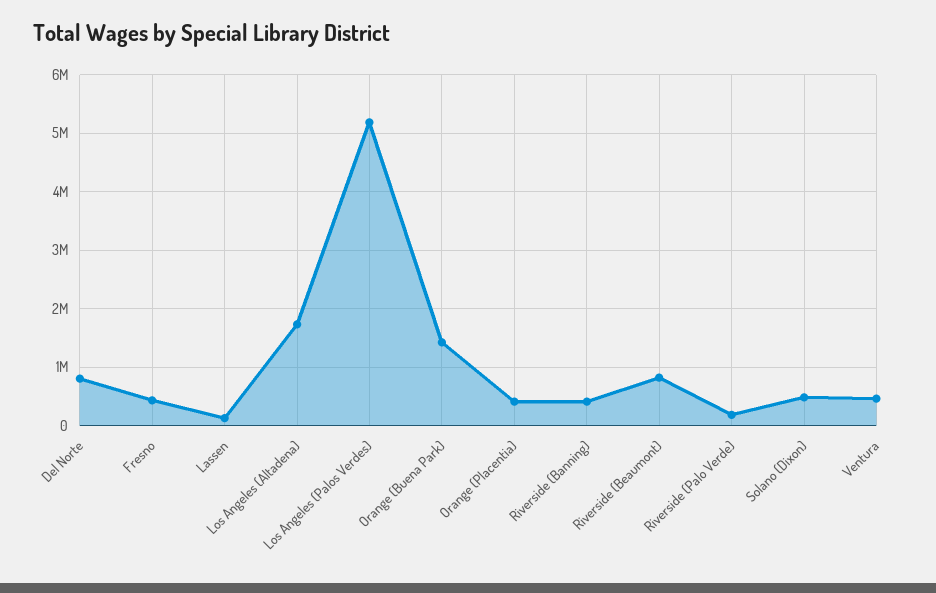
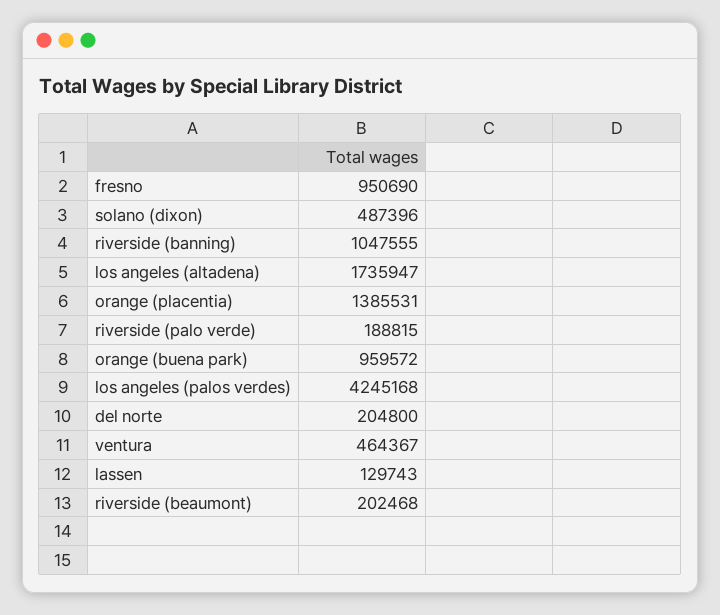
  {
-   "Del Norte": 800000,
+   "Del Norte": 204800,
-   "Fresno": 400000,
+   "Fresno": 950690,
    "Lassen": 129743,
    "Los Angeles (Altadena)": 1735947,
-   "Los Angeles (Palos Verdes)": 5200000,
+   "Los Angeles (Palos Verdes)": 4245168,
-   "Orange (Buena Park)": 1400000,
+   "Orange (Buena Park)": 959572,
-   "Orange (Placentia)": 400000,
+   "Orange (Placentia)": 1385531,
-   "Riverside (Banning)": 400000,
+   "Riverside (Banning)": 1047555,
-   "Riverside (Beaumont)": 800000,
+   "Riverside (Beaumont)": 202468,
    "Riverside (Palo Verde)": 188815,
    "Solano (Dixon)": 487396,
    "Ventura": 464367
  }

